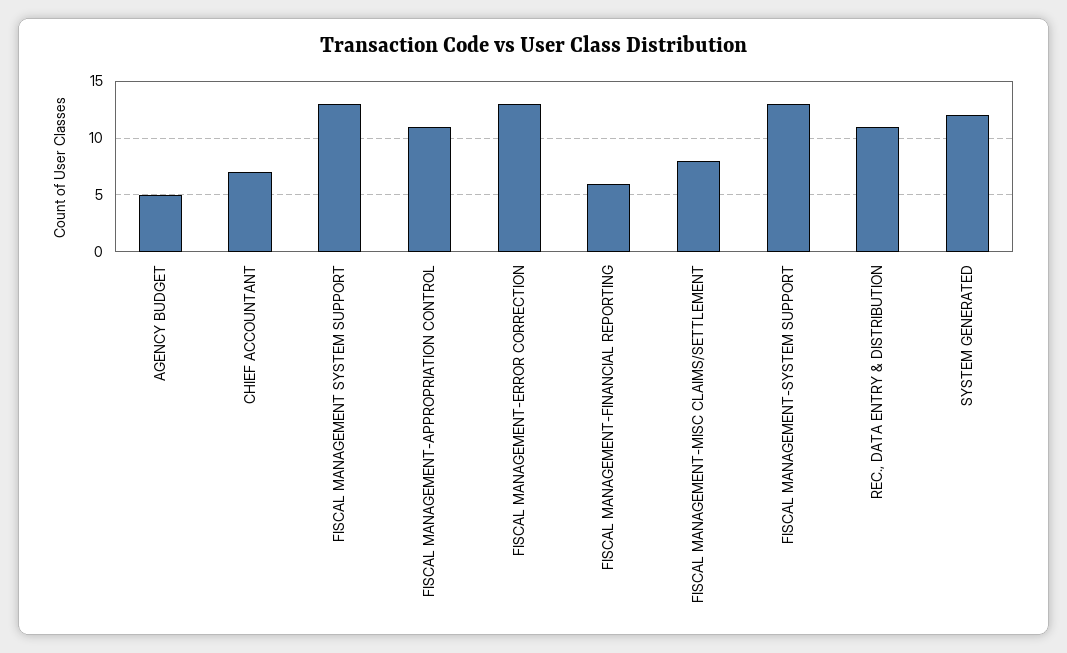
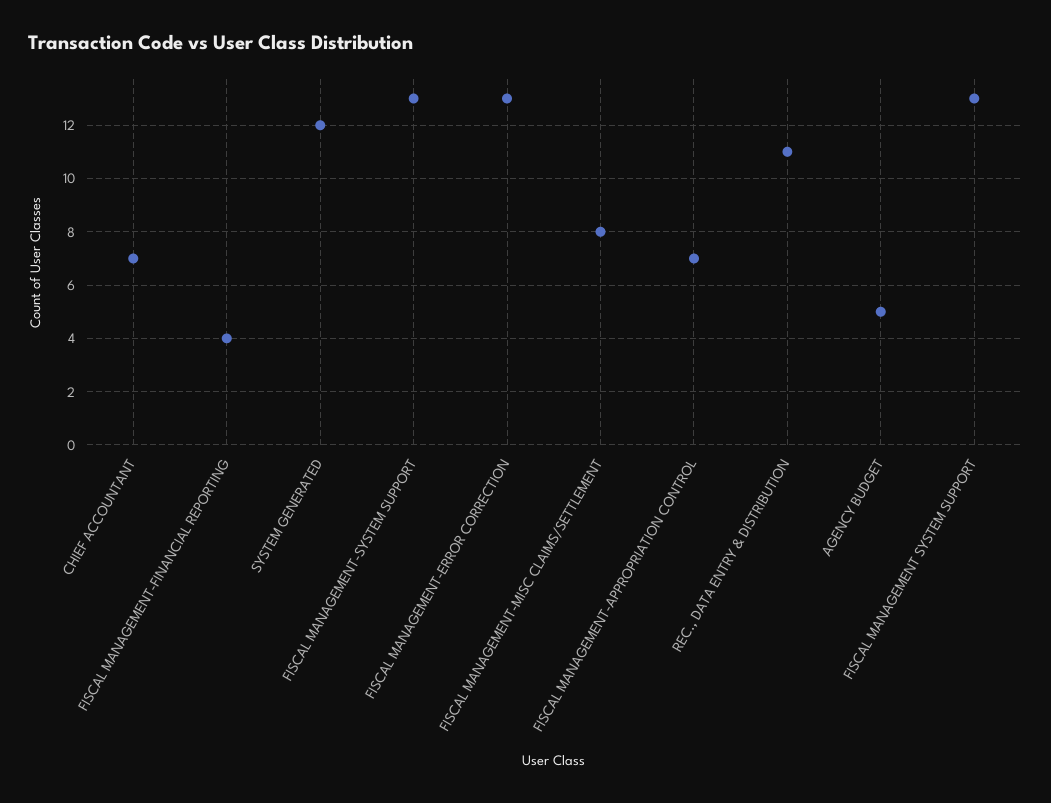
  {
    "AGENCY BUDGET": 5,
    "CHIEF ACCOUNTANT": 7,
    "FISCAL MANAGEMENT SYSTEM SUPPORT": 13,
-   "FISCAL MANAGEMENT-APPROPRIATION CONTROL": 11,
+   "FISCAL MANAGEMENT-APPROPRIATION CONTROL": 7,
    "FISCAL MANAGEMENT-ERROR CORRECTION": 13,
-   "FISCAL MANAGEMENT-FINANCIAL REPORTING": 6,
+   "FISCAL MANAGEMENT-FINANCIAL REPORTING": 4,
    "FISCAL MANAGEMENT-MISC CLAIMS/SETTLEMENT": 8,
    "FISCAL MANAGEMENT-SYSTEM SUPPORT": 13,
    "REC., DATA ENTRY & DISTRIBUTION": 11,
    "SYSTEM GENERATED": 12
  }

